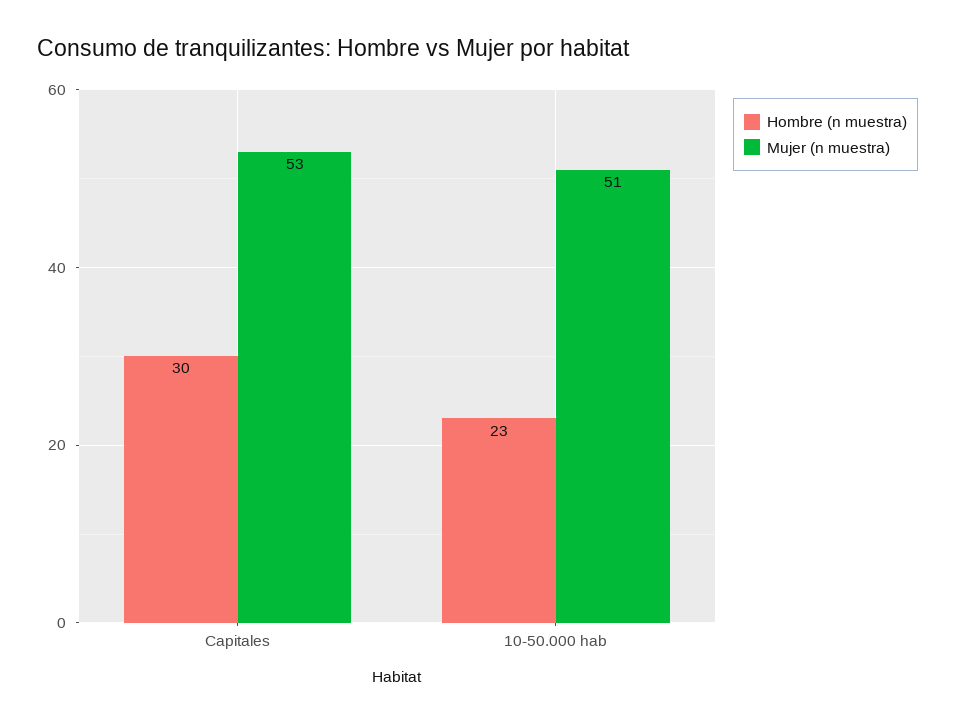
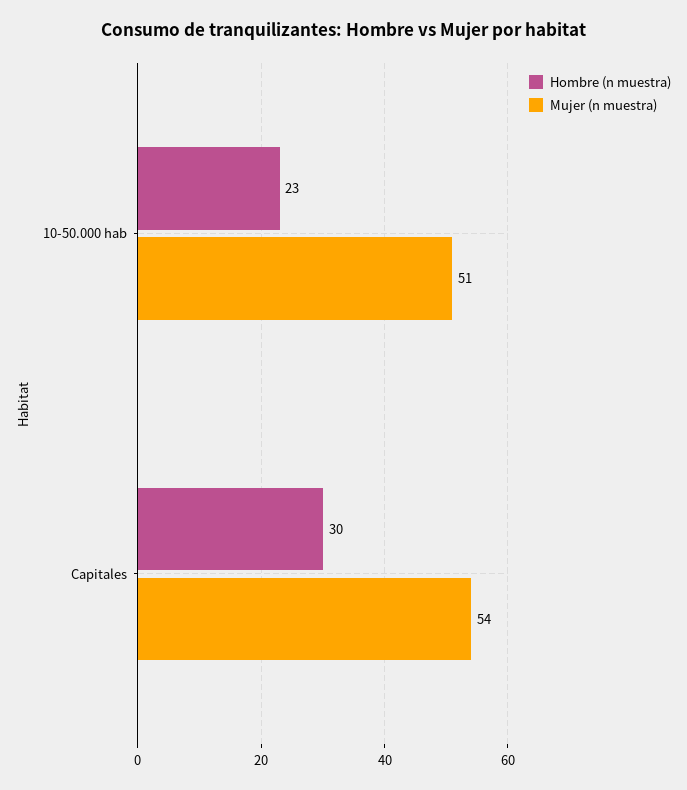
  {
    "Hombre (n muestra)": {
      "Capitales": 30,
      "10-50.000 hab": 23
    },
    "Mujer (n muestra)": {
-     "Capitales": 53,
+     "Capitales": 54,
      "10-50.000 hab": 51
    }
  }

